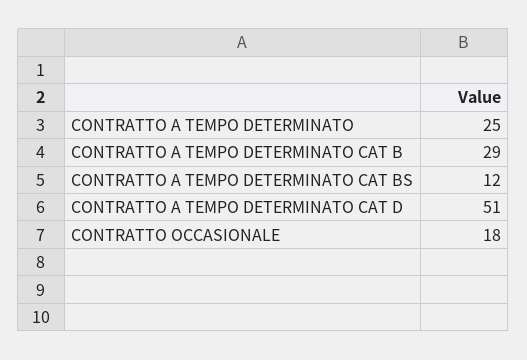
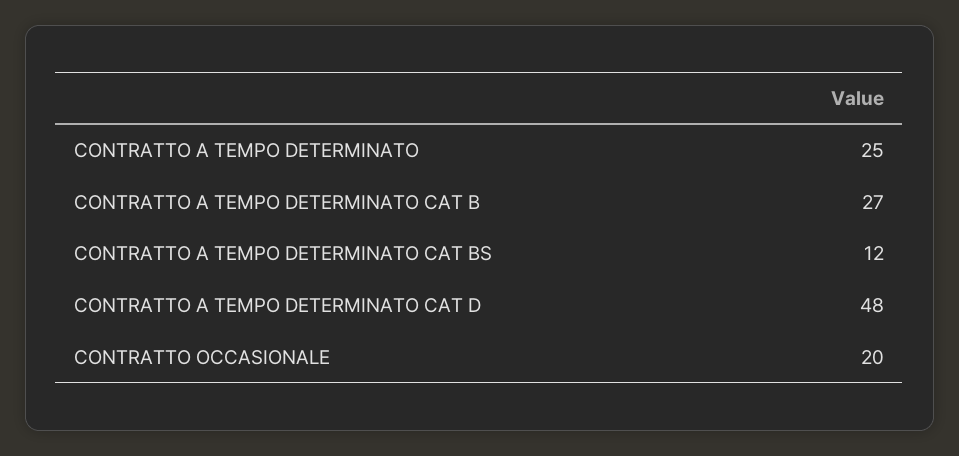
  {
    "CONTRATTO A TEMPO DETERMINATO": 25,
-   "CONTRATTO A TEMPO DETERMINATO CAT B": 29,
+   "CONTRATTO A TEMPO DETERMINATO CAT B": 27,
    "CONTRATTO A TEMPO DETERMINATO CAT BS": 12,
-   "CONTRATTO A TEMPO DETERMINATO CAT D": 51,
+   "CONTRATTO A TEMPO DETERMINATO CAT D": 48,
-   "CONTRATTO OCCASIONALE": 18
+   "CONTRATTO OCCASIONALE": 20
  }

